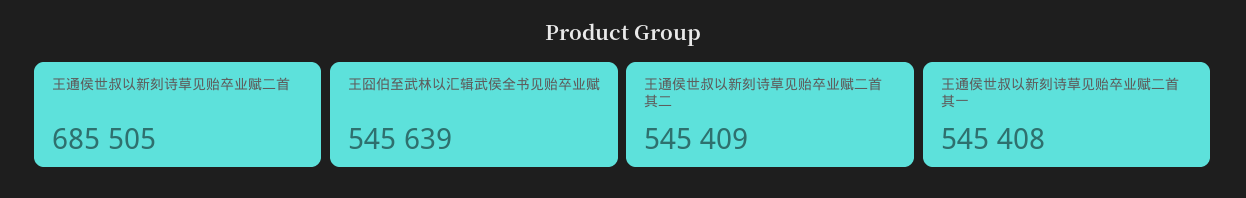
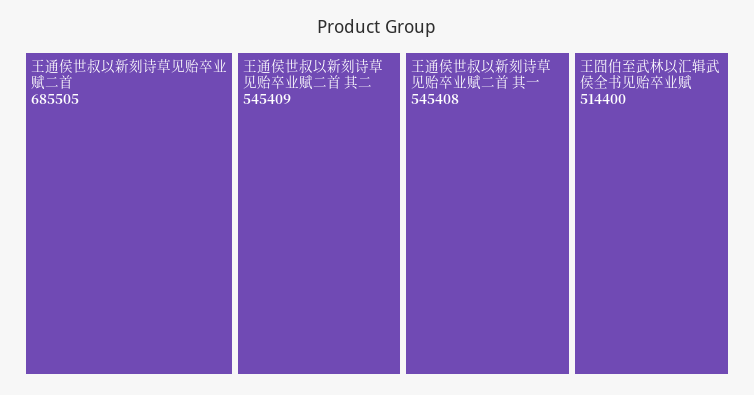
  {
    "王通侯世叔以新刻诗草见贻卒业赋二首": 685505,
-   "王囧伯至武林以汇辑武侯全书见贻卒业赋": 545639,
+   "王囧伯至武林以汇辑武侯全书见贻卒业赋": 514400,
    "王通侯世叔以新刻诗草见贻卒业赋二首 其二": 545409,
    "王通侯世叔以新刻诗草见贻卒业赋二首 其一": 545408
  }

